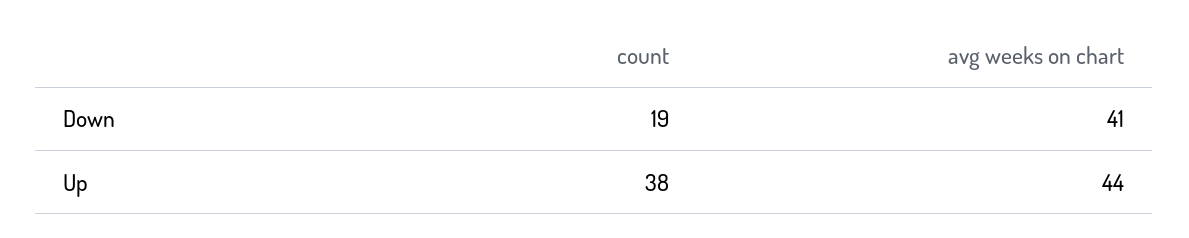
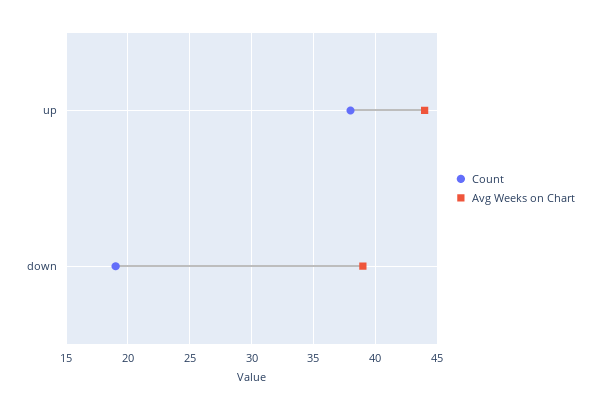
  {
    "count": {
      "Down": 19,
      "Up": 38
    },
    "avg weeks on chart": {
-     "Down": 41,
+     "Down": 39,
      "Up": 44
    }
  }

